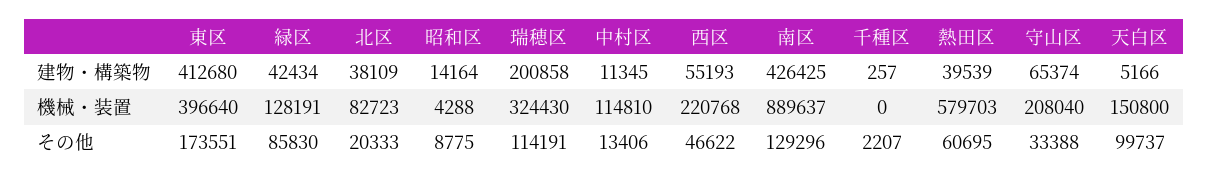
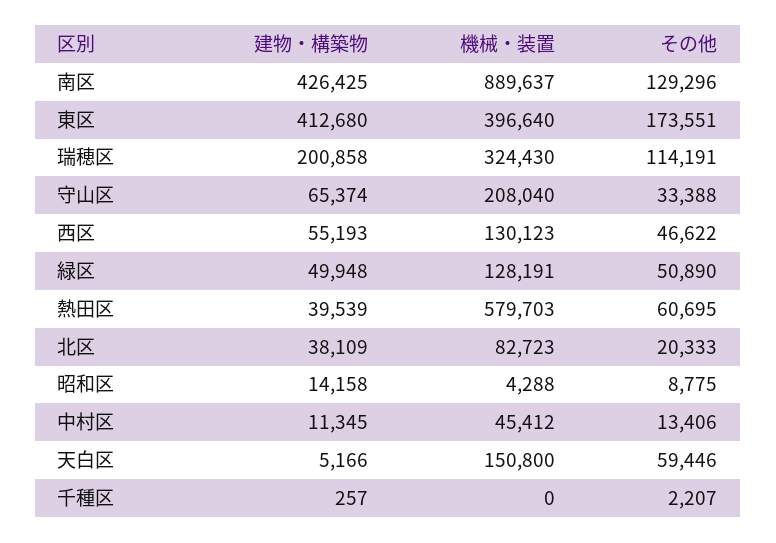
  {
    "東区": {
      "建物・構築物": 412680,
      "機械・装置": 396640,
      "その他": 173551
    },
    "緑区": {
-     "建物・構築物": 42434,
+     "建物・構築物": 49948,
      "機械・装置": 128191,
-     "その他": 85830
+     "その他": 50890
    },
    "北区": {
      "建物・構築物": 38109,
      "機械・装置": 82723,
      "その他": 20333
    },
    "昭和区": {
-     "建物・構築物": 14164,
+     "建物・構築物": 14158,
      "機械・装置": 4288,
      "その他": 8775
    },
    "瑞穂区": {
      "建物・構築物": 200858,
      "機械・装置": 324430,
      "その他": 114191
    },
    "中村区": {
      "建物・構築物": 11345,
-     "機械・装置": 114810,
+     "機械・装置": 45412,
      "その他": 13406
    },
    "西区": {
      "建物・構築物": 55193,
-     "機械・装置": 220768,
+     "機械・装置": 130123,
      "その他": 46622
    },
    "南区": {
      "建物・構築物": 426425,
      "機械・装置": 889637,
      "その他": 129296
    },
    "千種区": {
      "建物・構築物": 257,
      "機械・装置": 0,
      "その他": 2207
    },
    "熱田区": {
      "建物・構築物": 39539,
      "機械・装置": 579703,
      "その他": 60695
    },
    "守山区": {
      "建物・構築物": 65374,
      "機械・装置": 208040,
      "その他": 33388
    },
    "天白区": {
      "建物・構築物": 5166,
      "機械・装置": 150800,
-     "その他": 99737
+     "その他": 59446
    }
  }

